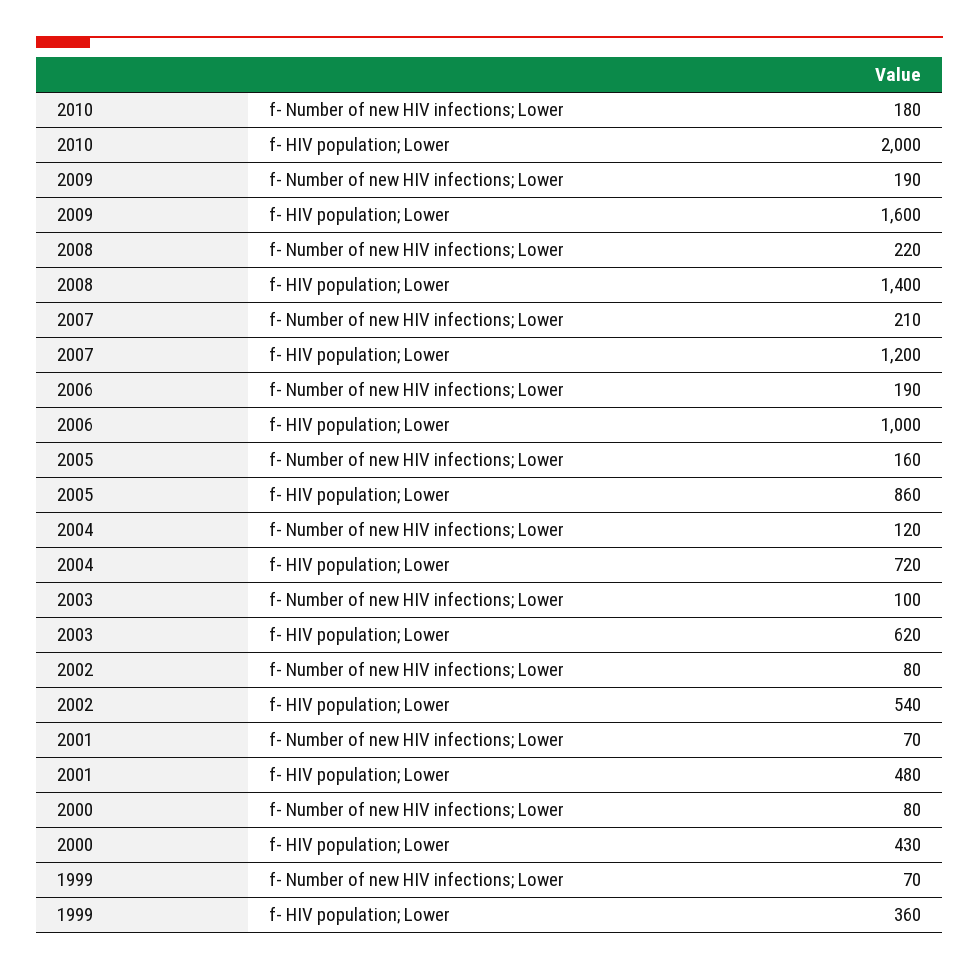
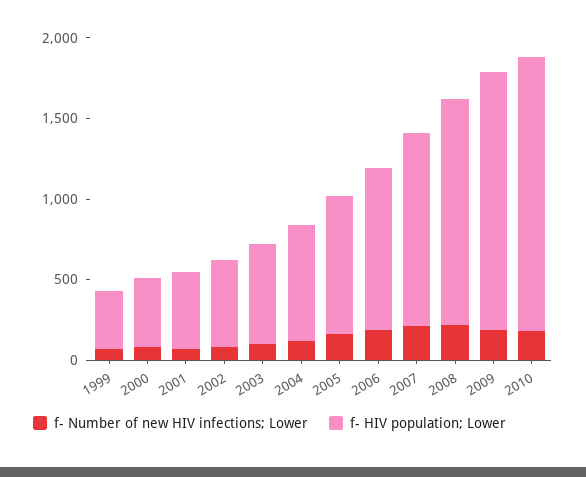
  {
    "f- Number of new HIV infections; Lower": {
      "2010": 180,
      "2009": 190,
      "2008": 220,
      "2007": 210,
      "2006": 190,
      "2005": 160,
      "2004": 120,
      "2003": 100,
      "2002": 80,
      "2001": 70,
      "2000": 80,
      "1999": 70
    },
    "f- HIV population; Lower": {
-     "2010": 2000,
+     "2010": 1700,
      "2009": 1600,
      "2008": 1400,
      "2007": 1200,
      "2006": 1000,
      "2005": 860,
      "2004": 720,
      "2003": 620,
      "2002": 540,
      "2001": 480,
      "2000": 430,
      "1999": 360
    }
  }

